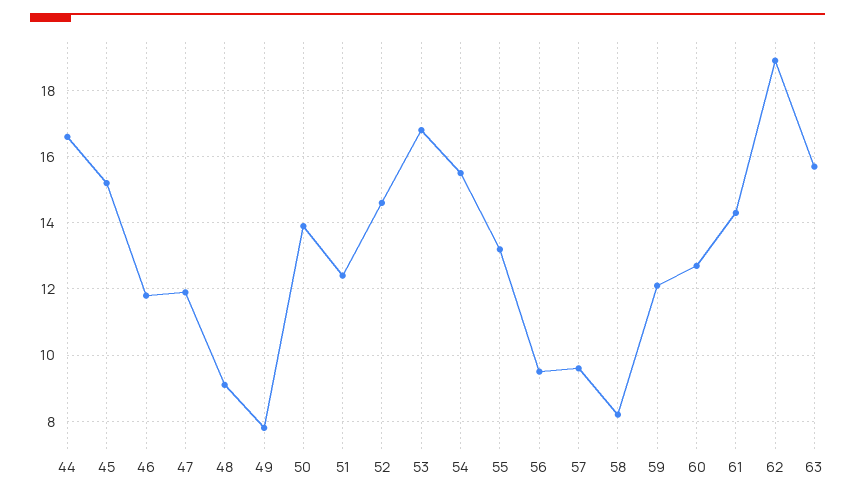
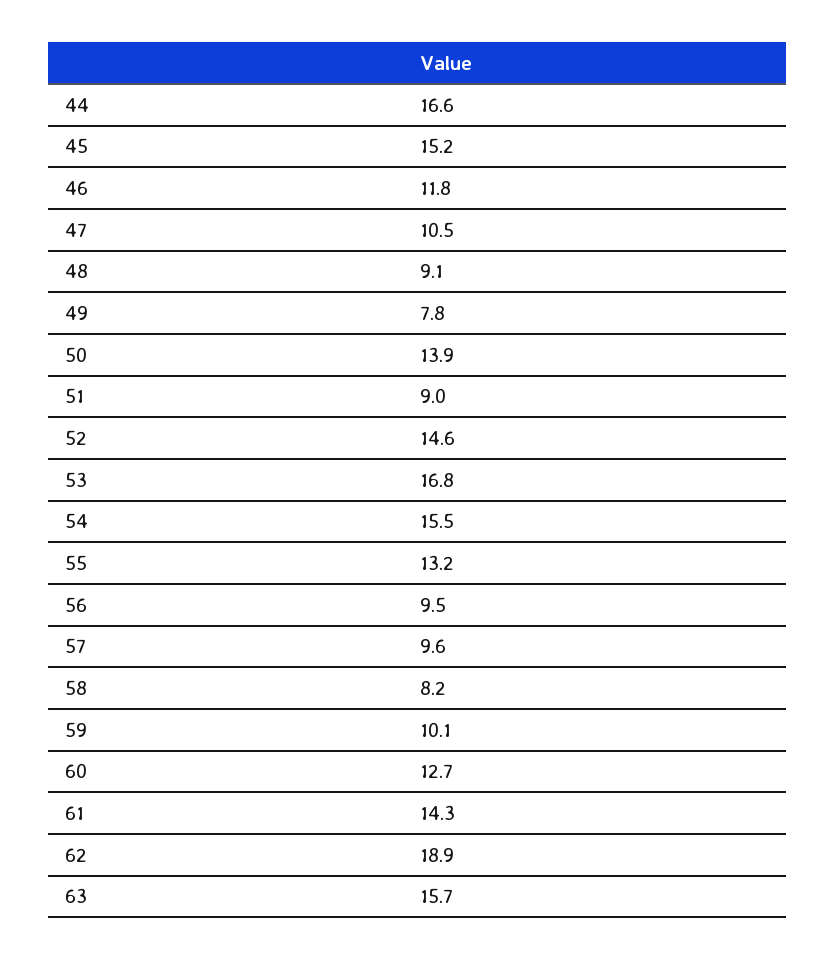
  {
    "44": 16.6,
    "45": 15.2,
    "46": 11.8,
-   "47": 12,
+   "47": 10.5,
    "48": 9.1,
    "49": 7.8,
    "50": 13.9,
-   "51": 12.5,
+   "51": 9,
    "52": 14.6,
    "53": 16.8,
    "54": 15.5,
    "55": 13.2,
    "56": 9.5,
    "57": 9.6,
    "58": 8.2,
-   "59": 12,
+   "59": 10.1,
    "60": 12.7,
    "61": 14.3,
    "62": 18.9,
    "63": 15.7
  }

